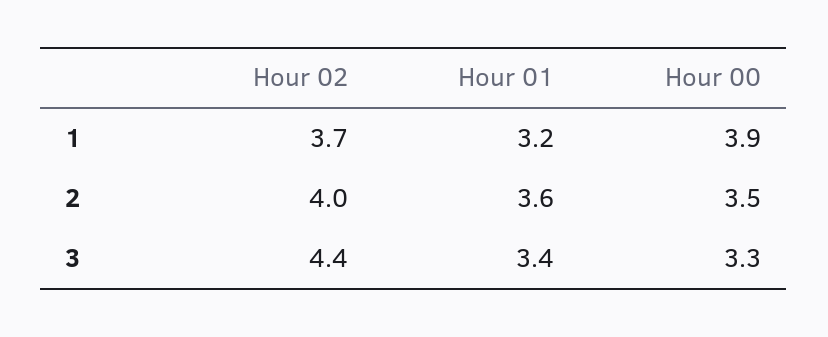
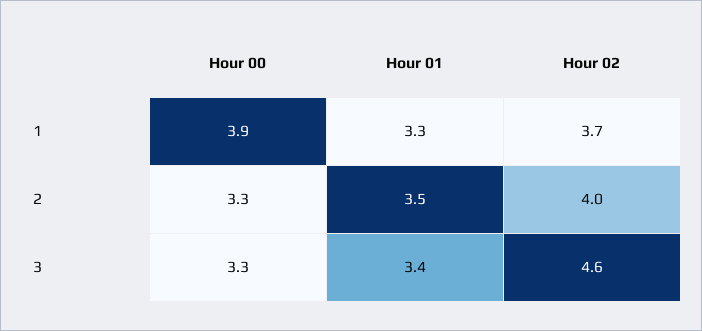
  {
    "Hour 02": {
      "1": 3.7,
      "2": 4,
-     "3": 4.4
+     "3": 4.6
    },
    "Hour 01": {
-     "1": 3.2,
+     "1": 3.3,
-     "2": 3.6,
+     "2": 3.5,
      "3": 3.4
    },
    "Hour 00": {
      "1": 3.9,
-     "2": 3.5,
+     "2": 3.3,
      "3": 3.3
    }
  }

